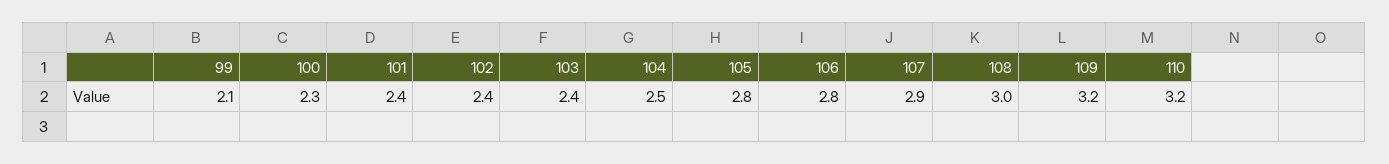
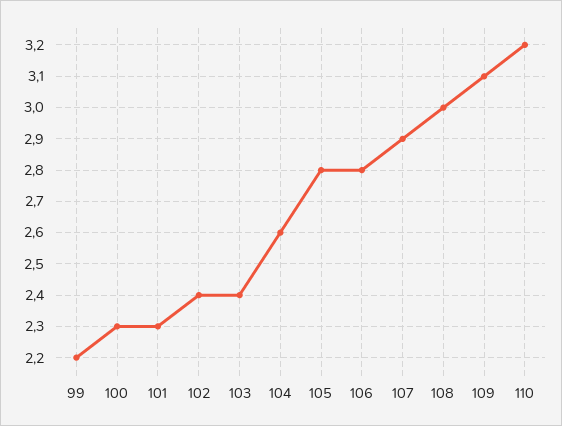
  {
-   "99": 2.1,
+   "99": 2.2,
    "100": 2.3,
-   "101": 2.4,
+   "101": 2.3,
    "102": 2.4,
    "103": 2.4,
-   "104": 2.5,
+   "104": 2.6,
    "105": 2.8,
    "106": 2.8,
    "107": 2.9,
    "108": 3,
-   "109": 3.2,
+   "109": 3.1,
    "110": 3.2
  }

